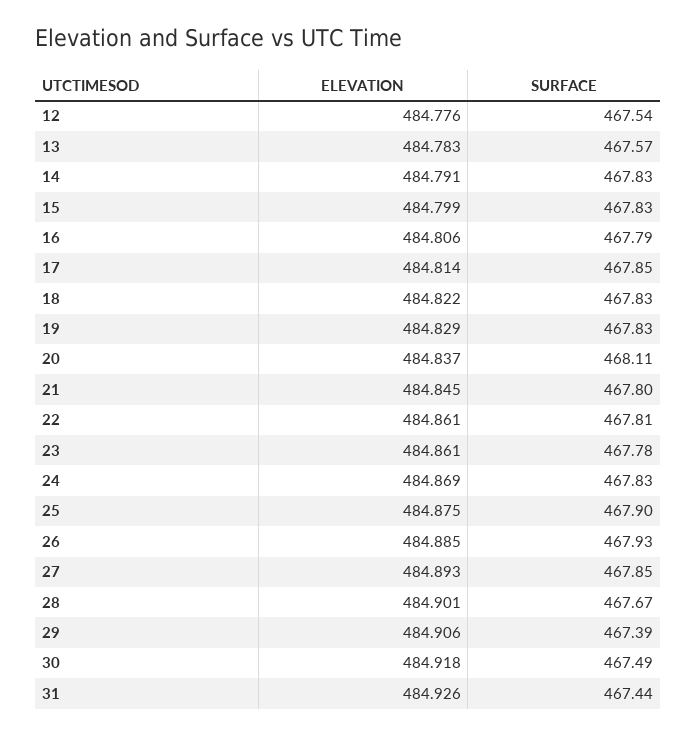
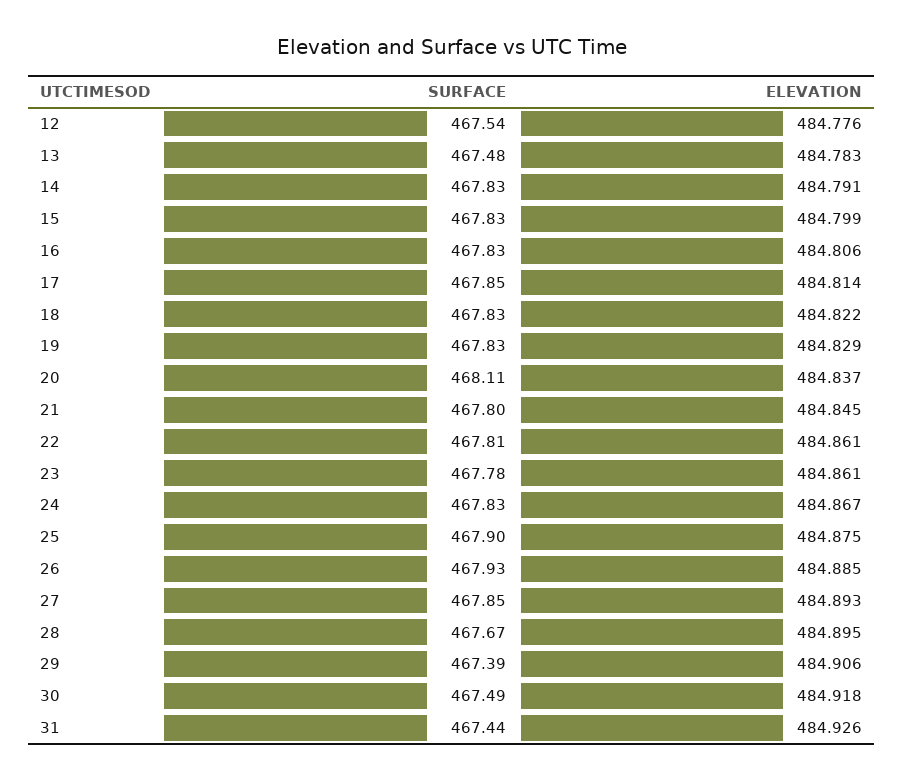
  {
    "ELEVATION": {
      "12": 484.776,
      "13": 484.783,
      "14": 484.791,
      "15": 484.799,
      "16": 484.806,
      "17": 484.814,
      "18": 484.822,
      "19": 484.829,
      "20": 484.837,
      "21": 484.845,
      "22": 484.861,
      "23": 484.861,
-     "24": 484.869,
+     "24": 484.867,
      "25": 484.875,
      "26": 484.885,
      "27": 484.893,
-     "28": 484.901,
+     "28": 484.895,
      "29": 484.906,
      "30": 484.918,
      "31": 484.926
    },
    "SURFACE": {
      "12": 467.54,
-     "13": 467.57,
+     "13": 467.48,
      "14": 467.83,
      "15": 467.83,
-     "16": 467.79,
+     "16": 467.83,
      "17": 467.85,
      "18": 467.83,
      "19": 467.83,
      "20": 468.11,
      "21": 467.8,
      "22": 467.81,
      "23": 467.78,
      "24": 467.83,
      "25": 467.9,
      "26": 467.93,
      "27": 467.85,
      "28": 467.67,
      "29": 467.39,
      "30": 467.49,
      "31": 467.44
    }
  }

